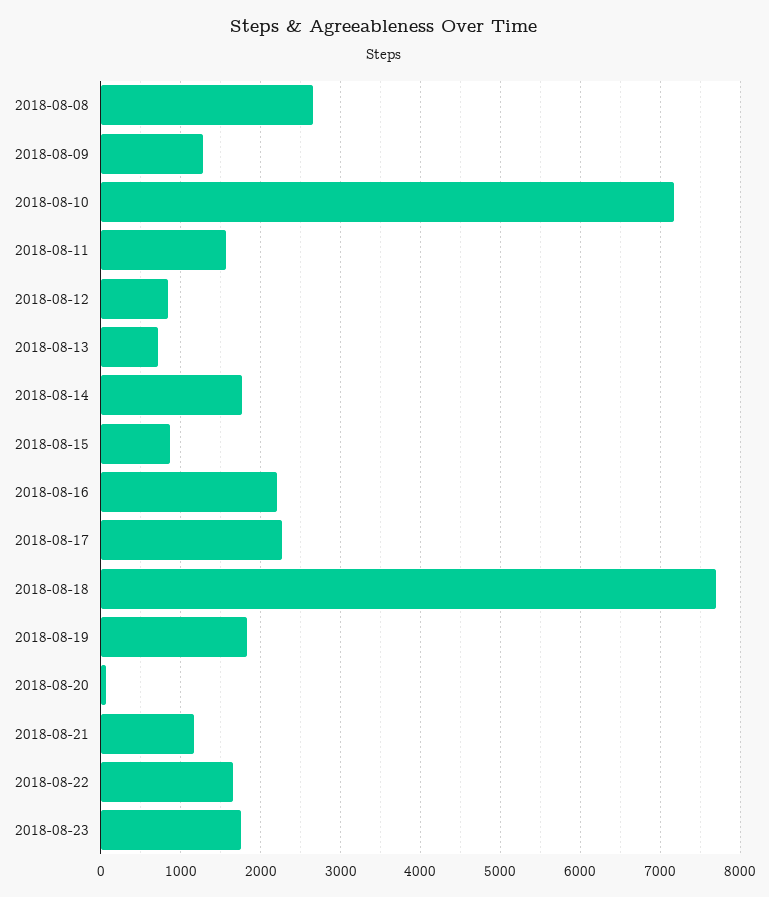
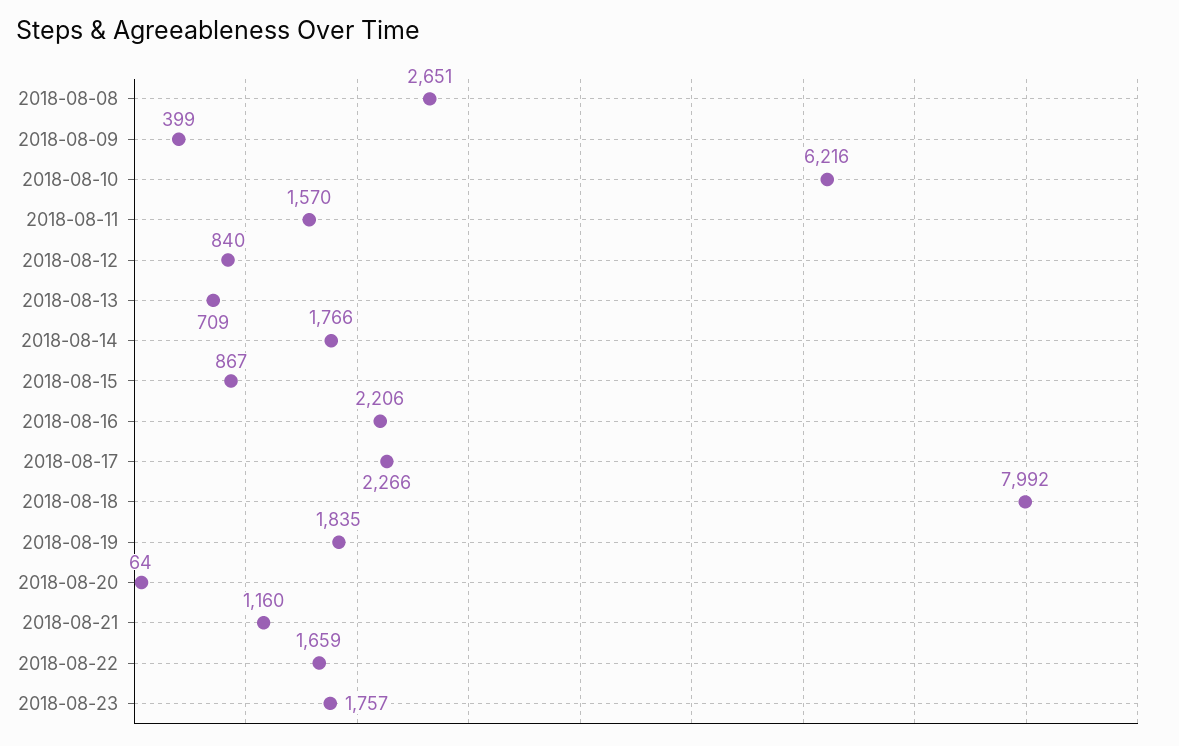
  {
    "2018-08-08": 2651,
-   "2018-08-09": 1300,
+   "2018-08-09": 399,
-   "2018-08-10": 7200,
+   "2018-08-10": 6216,
    "2018-08-11": 1570,
    "2018-08-12": 840,
    "2018-08-13": 709,
    "2018-08-14": 1766,
    "2018-08-15": 867,
    "2018-08-16": 2206,
    "2018-08-17": 2266,
-   "2018-08-18": 7700,
+   "2018-08-18": 7992,
    "2018-08-19": 1835,
    "2018-08-20": 64,
    "2018-08-21": 1160,
    "2018-08-22": 1659,
    "2018-08-23": 1757
  }

